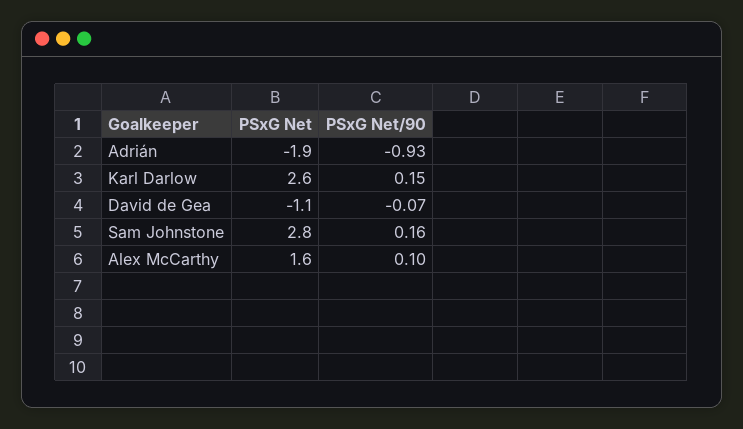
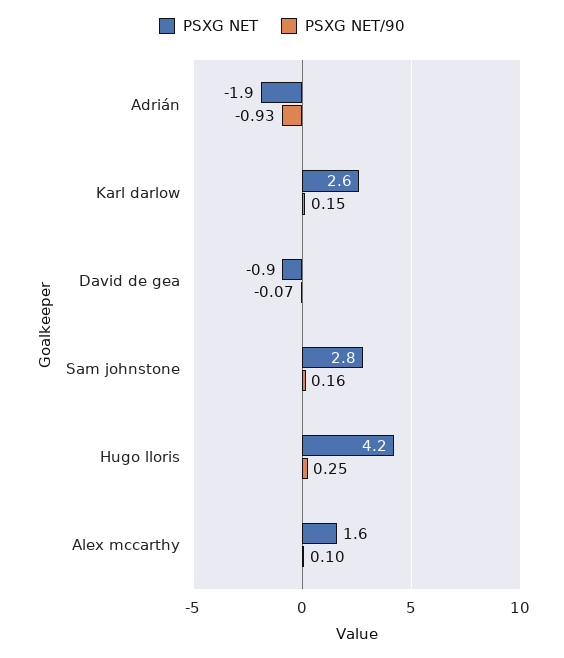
  {
    "PSxG Net": {
      "Adrián": -1.9,
      "Karl Darlow": 2.6,
-     "David de Gea": -1.1,
+     "David de Gea": -0.9,
      "Sam Johnstone": 2.8,
-     "Alex McCarthy": 1.6
+     "Alex McCarthy": 1.6,
+     "Hugo lloris": 4.2
    },
    "PSxG Net/90": {
      "Adrián": -0.93,
      "Karl Darlow": 0.15,
      "David de Gea": -0.07,
      "Sam Johnstone": 0.16,
-     "Alex McCarthy": 0.1
+     "Alex McCarthy": 0.1,
+     "Hugo lloris": 0.25
    }
  }

